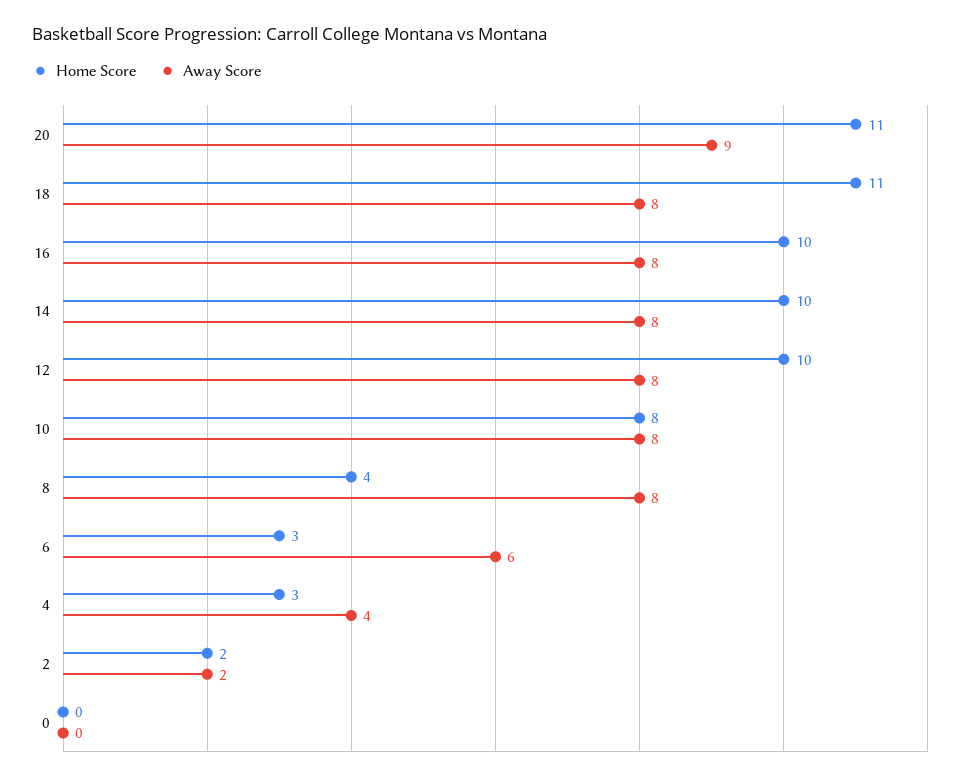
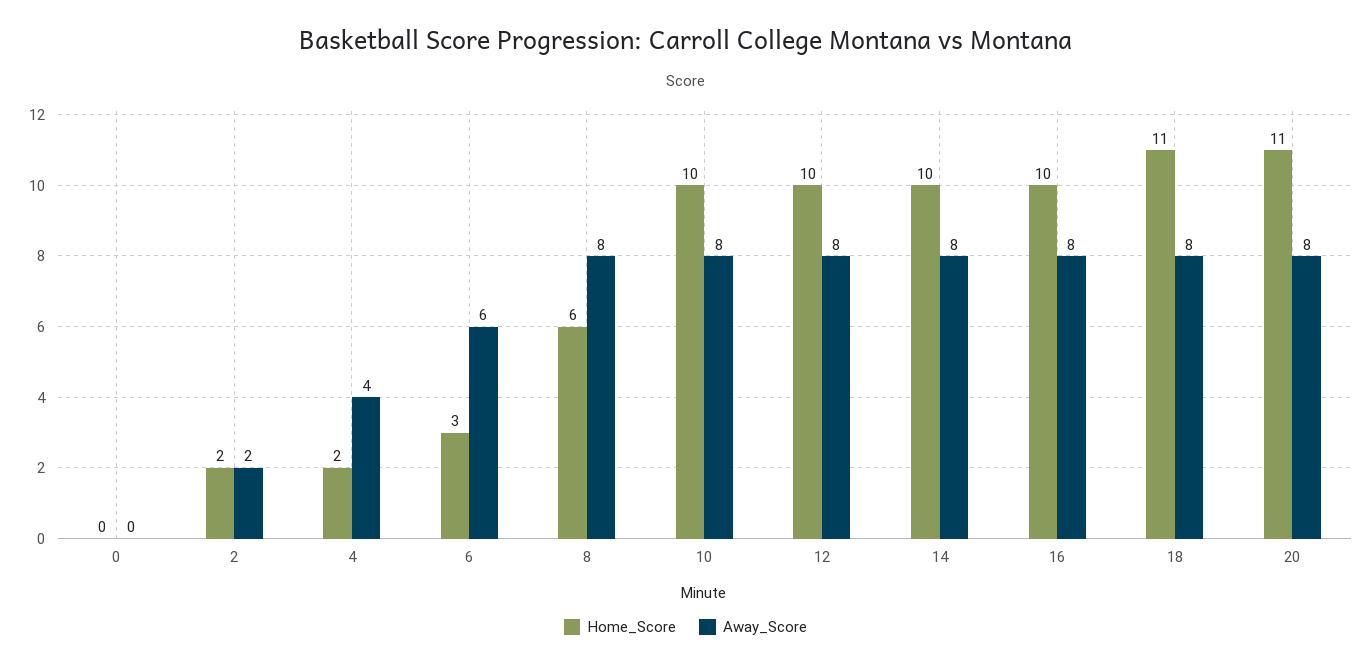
  {
    "Home Score": {
      "20": 11,
      "18": 11,
      "16": 10,
      "14": 10,
      "12": 10,
-     "10": 8,
+     "10": 10,
-     "8": 4,
+     "8": 6,
      "6": 3,
-     "4": 3,
+     "4": 2,
      "2": 2,
      "0": 0
    },
    "Away Score": {
-     "20": 9,
+     "20": 8,
      "18": 8,
      "16": 8,
      "14": 8,
      "12": 8,
      "10": 8,
      "8": 8,
      "6": 6,
      "4": 4,
      "2": 2,
      "0": 0
    }
  }

